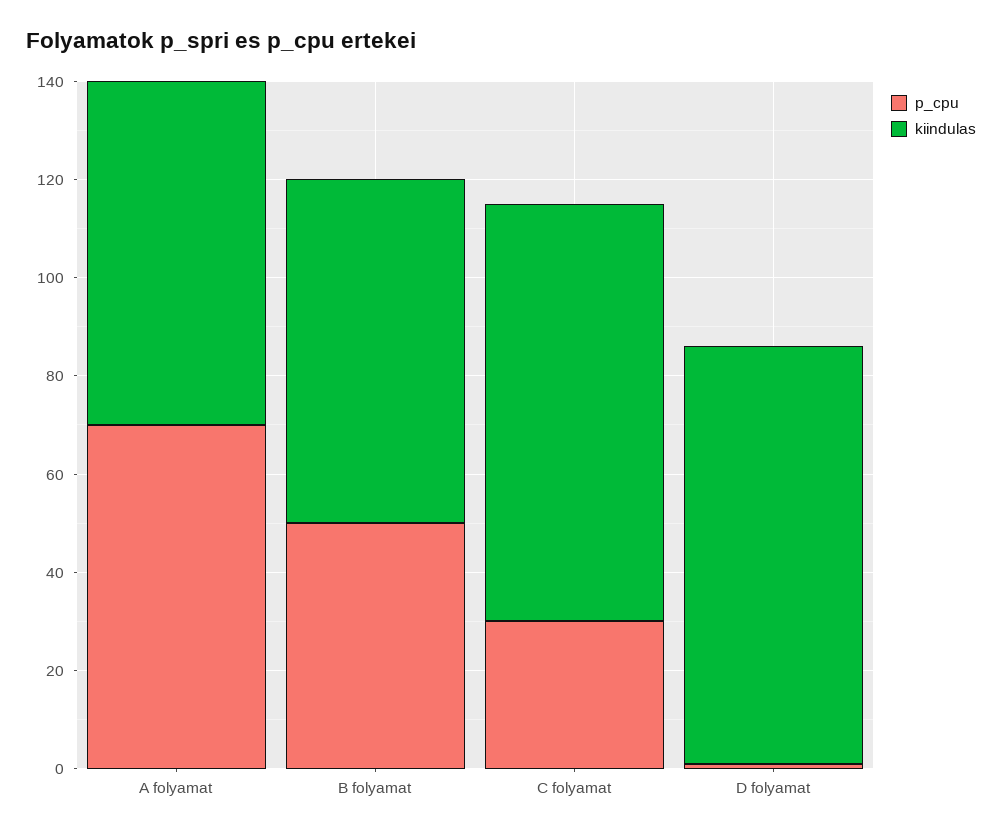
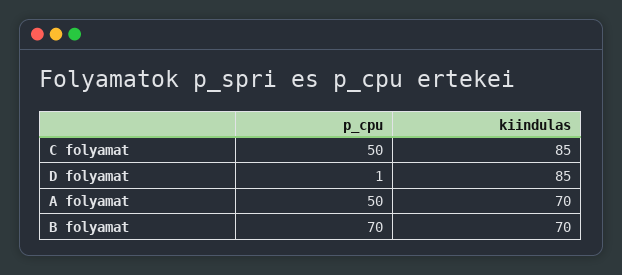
  {
    "p_cpu": {
-     "A folyamat": 70,
+     "A folyamat": 50,
-     "B folyamat": 50,
+     "B folyamat": 70,
-     "C folyamat": 30,
+     "C folyamat": 50,
      "D folyamat": 1
    },
    "kiindulas": {
      "A folyamat": 70,
      "B folyamat": 70,
      "C folyamat": 85,
      "D folyamat": 85
    }
  }

